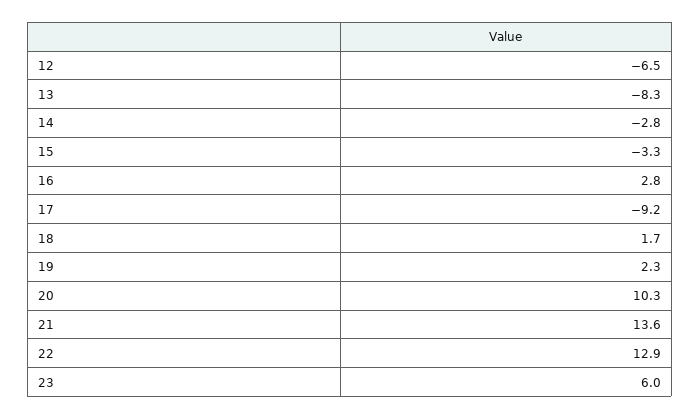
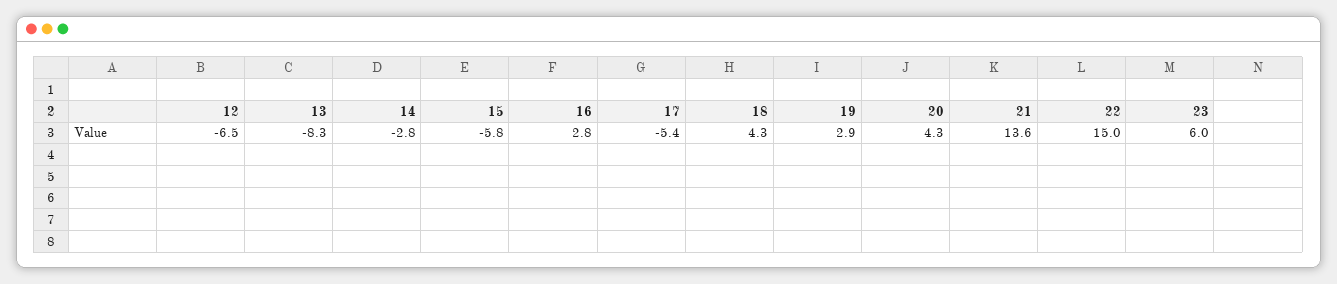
  {
    "12": -6.5,
    "13": -8.3,
    "14": -2.8,
-   "15": -3.3,
+   "15": -5.8,
    "16": 2.8,
-   "17": -9.2,
+   "17": -5.4,
-   "18": 1.7,
+   "18": 4.3,
-   "19": 2.3,
+   "19": 2.9,
-   "20": 10.3,
+   "20": 4.3,
    "21": 13.6,
-   "22": 12.9,
+   "22": 15,
    "23": 6
  }

